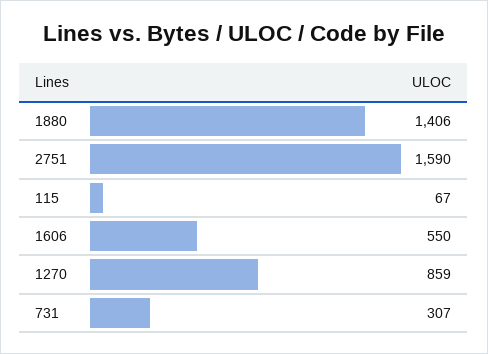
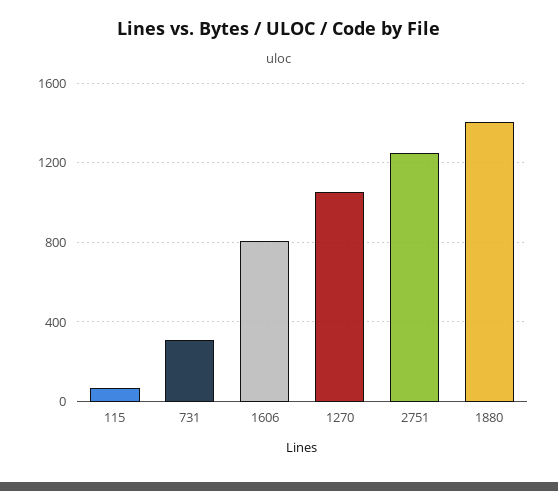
  {
    "1880": 1406,
-   "2751": 1590,
+   "2751": 1250,
    "115": 67,
-   "1606": 550,
+   "1606": 800,
-   "1270": 859,
+   "1270": 1050,
    "731": 307
  }

